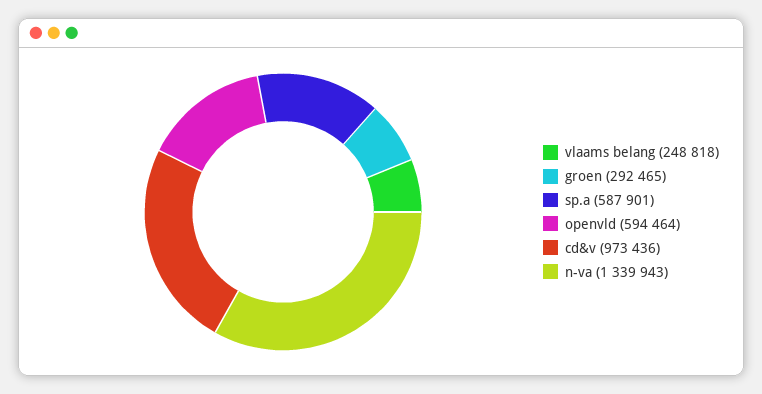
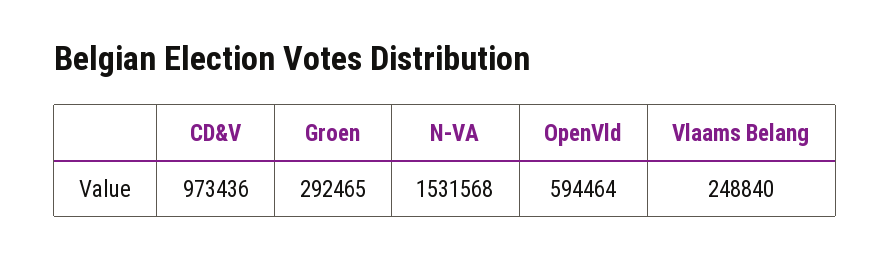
  {
-   "vlaams belang": 248818,
+   "vlaams belang": 248840,
    "groen": 292465,
-   "sp.a": 587901,
    "openvld": 594464,
    "cd&v": 973436,
-   "n-va": 1339943
+   "n-va": 1531568
  }

